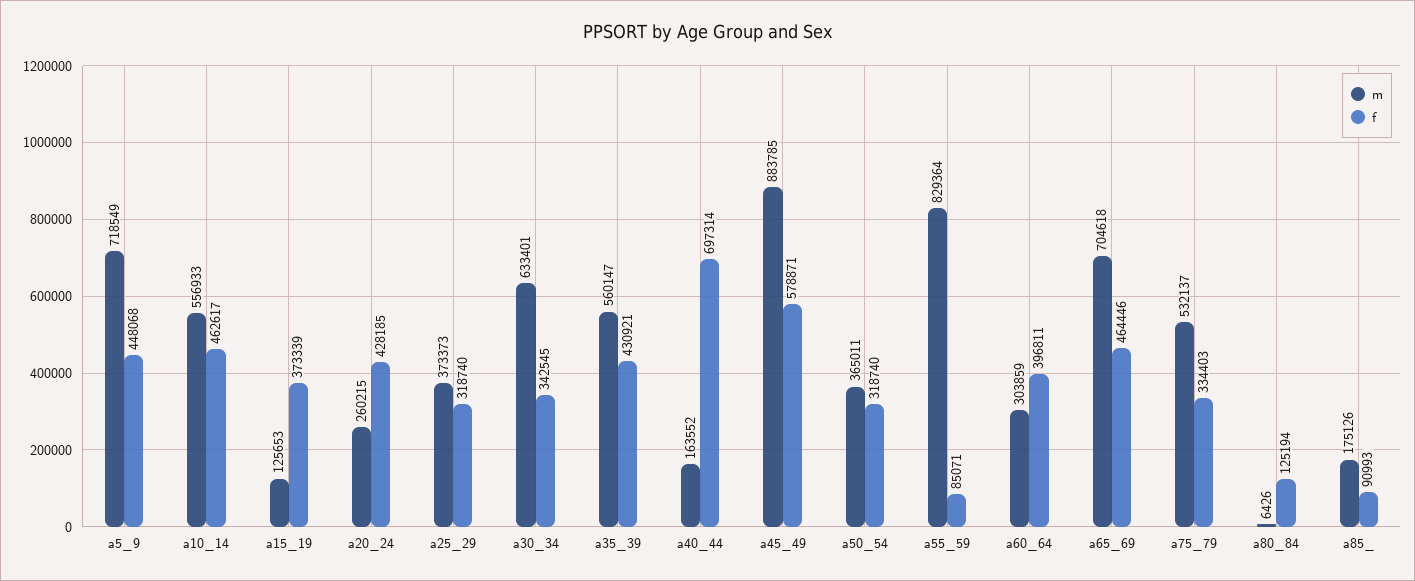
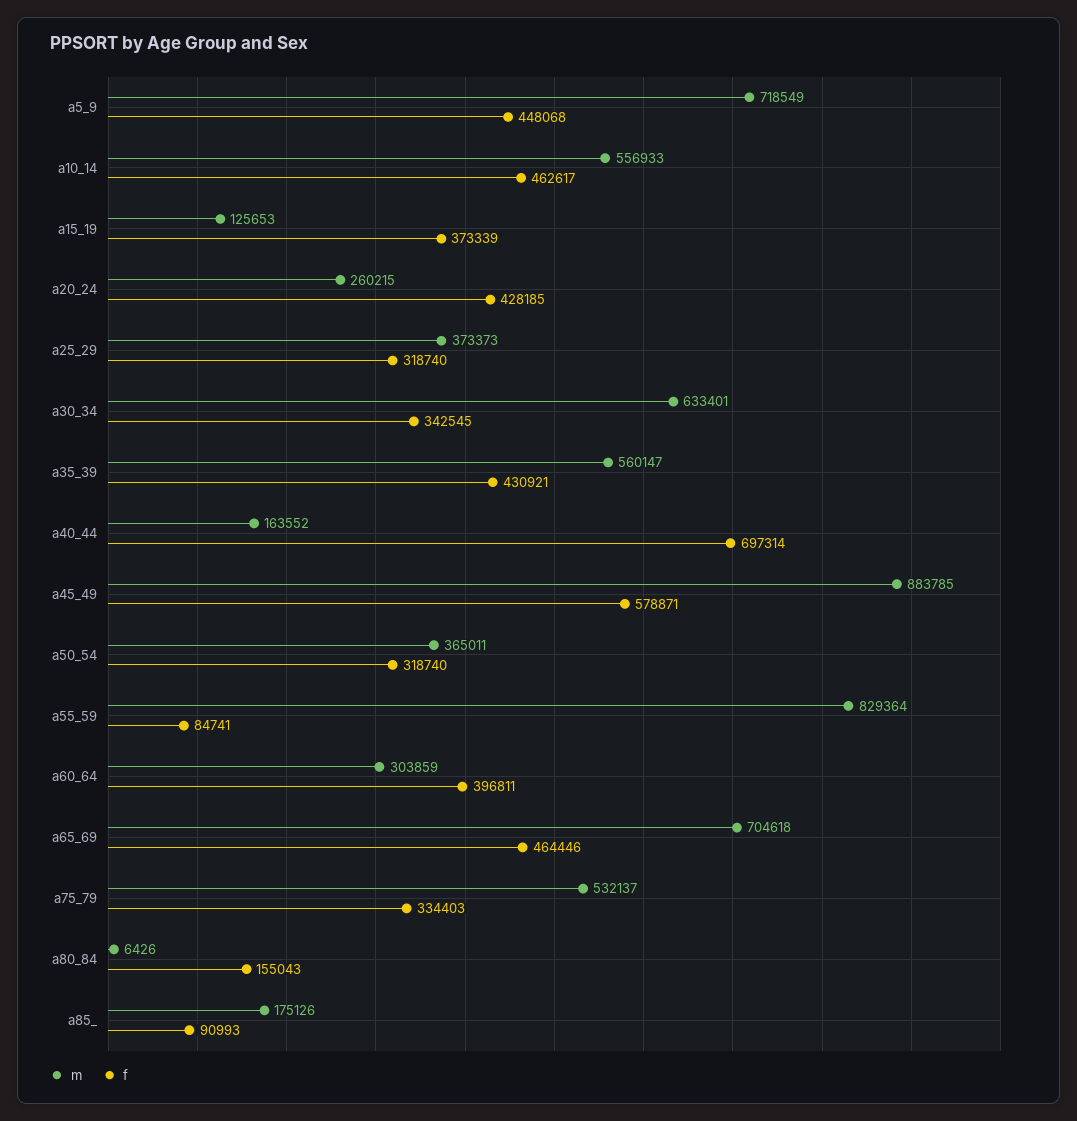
  {
    "m": {
      "a5_9": 718549,
      "a10_14": 556933,
      "a15_19": 125653,
      "a20_24": 260215,
      "a25_29": 373373,
      "a30_34": 633401,
      "a35_39": 560147,
      "a40_44": 163552,
      "a45_49": 883785,
      "a50_54": 365011,
      "a55_59": 829364,
      "a60_64": 303859,
      "a65_69": 704618,
      "a75_79": 532137,
      "a80_84": 6426,
      "a85_": 175126
    },
    "f": {
      "a5_9": 448068,
      "a10_14": 462617,
      "a15_19": 373339,
      "a20_24": 428185,
      "a25_29": 318740,
      "a30_34": 342545,
      "a35_39": 430921,
      "a40_44": 697314,
      "a45_49": 578871,
      "a50_54": 318740,
-     "a55_59": 85071,
+     "a55_59": 84741,
      "a60_64": 396811,
      "a65_69": 464446,
      "a75_79": 334403,
-     "a80_84": 125194,
+     "a80_84": 155043,
      "a85_": 90993
    }
  }

